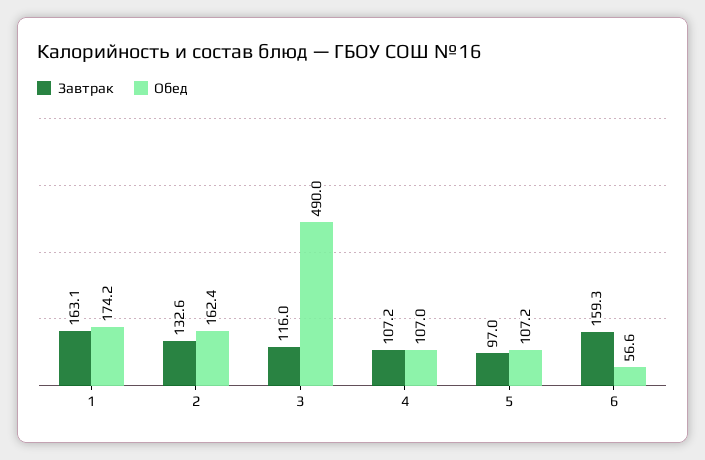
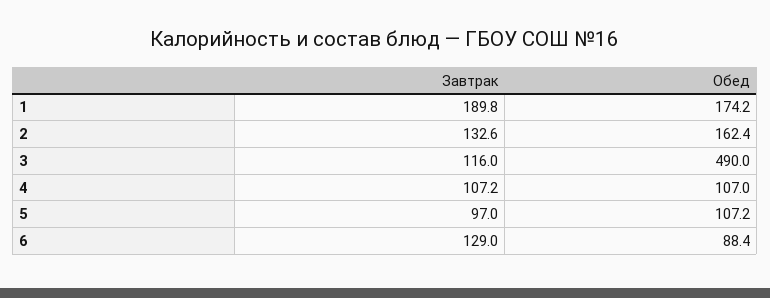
  {
    "Завтрак": {
-     "1": 163.1,
+     "1": 189.8,
      "2": 132.6,
      "3": 116,
      "4": 107.2,
      "5": 97,
-     "6": 159.3
+     "6": 129
    },
    "Обед": {
      "1": 174.2,
      "2": 162.4,
      "3": 490,
      "4": 107,
      "5": 107.2,
-     "6": 56.6
+     "6": 88.4
    }
  }

